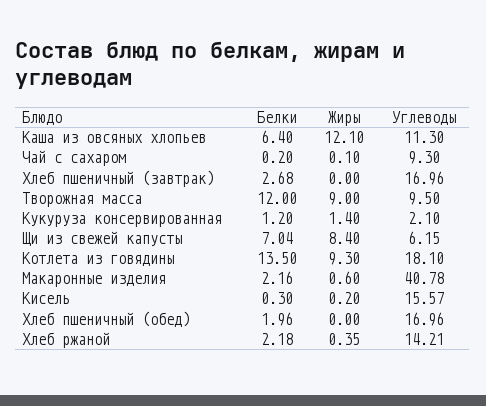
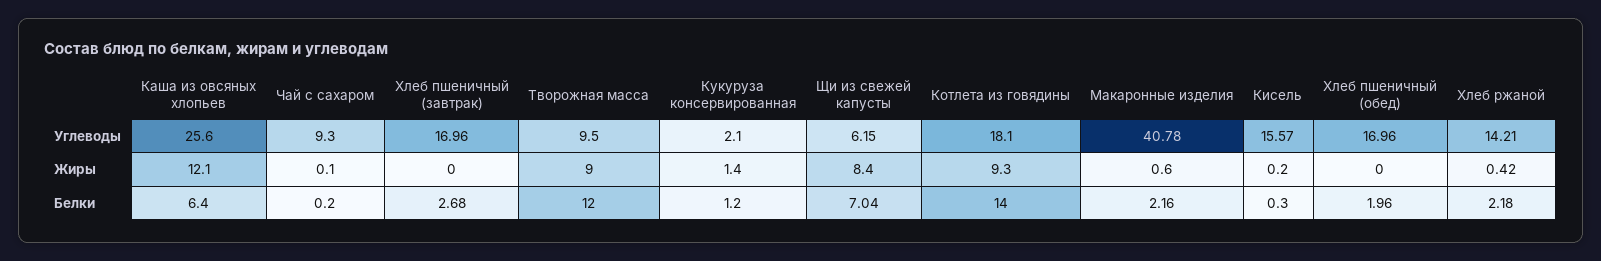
  {
    "Белки": {
      "Каша из овсяных хлопьев": 6.4,
      "Чай с сахаром": 0.2,
      "Хлеб пшеничный (завтрак)": 2.68,
      "Творожная масса": 12,
      "Кукуруза консервированная": 1.2,
      "Щи из свежей капусты": 7.04,
-     "Котлета из говядины": 13.5,
+     "Котлета из говядины": 14,
      "Макаронные изделия": 2.16,
      "Кисель": 0.3,
      "Хлеб пшеничный (обед)": 1.96,
      "Хлеб ржаной": 2.18
    },
    "Жиры": {
      "Каша из овсяных хлопьев": 12.1,
      "Чай с сахаром": 0.1,
      "Хлеб пшеничный (завтрак)": 0,
      "Творожная масса": 9,
      "Кукуруза консервированная": 1.4,
      "Щи из свежей капусты": 8.4,
      "Котлета из говядины": 9.3,
      "Макаронные изделия": 0.6,
      "Кисель": 0.2,
      "Хлеб пшеничный (обед)": 0,
-     "Хлеб ржаной": 0.35
+     "Хлеб ржаной": 0.42
    },
    "Углеводы": {
-     "Каша из овсяных хлопьев": 11.3,
+     "Каша из овсяных хлопьев": 25.6,
      "Чай с сахаром": 9.3,
      "Хлеб пшеничный (завтрак)": 16.96,
      "Творожная масса": 9.5,
      "Кукуруза консервированная": 2.1,
      "Щи из свежей капусты": 6.15,
      "Котлета из говядины": 18.1,
      "Макаронные изделия": 40.78,
      "Кисель": 15.57,
      "Хлеб пшеничный (обед)": 16.96,
      "Хлеб ржаной": 14.21
    }
  }

